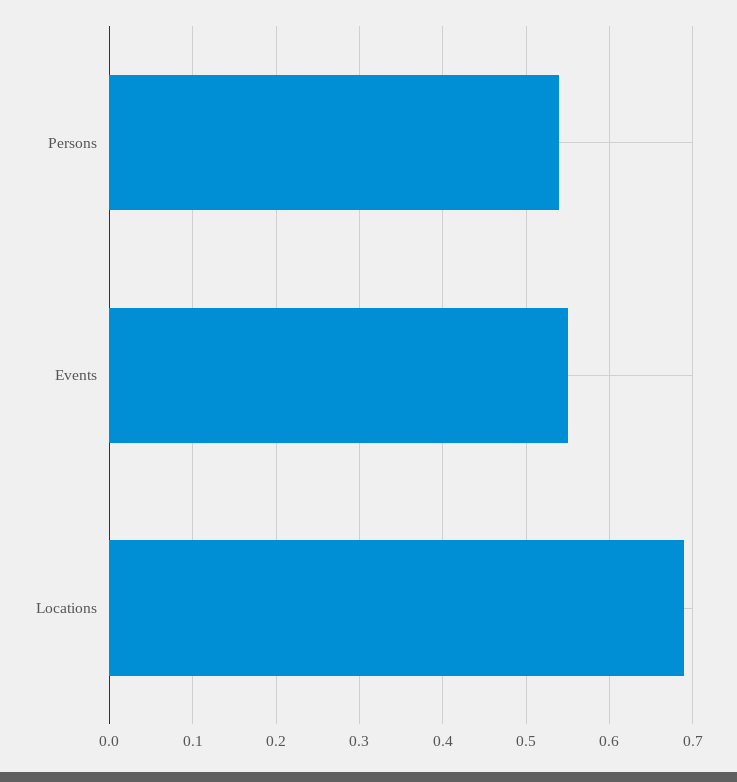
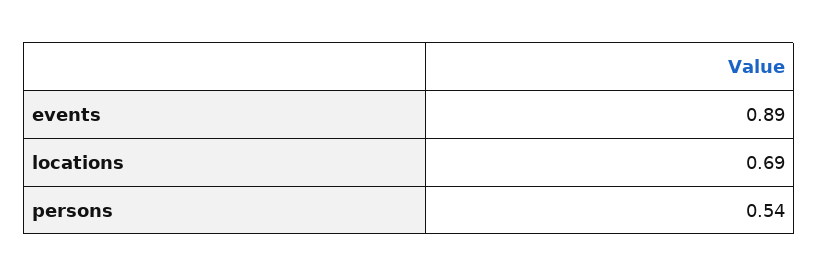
  {
    "Persons": 0.54,
-   "Events": 0.55,
+   "Events": 0.89,
    "Locations": 0.69
  }

